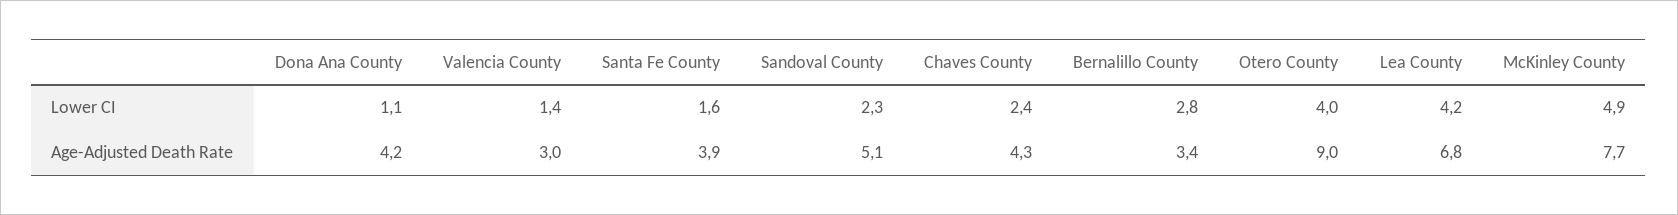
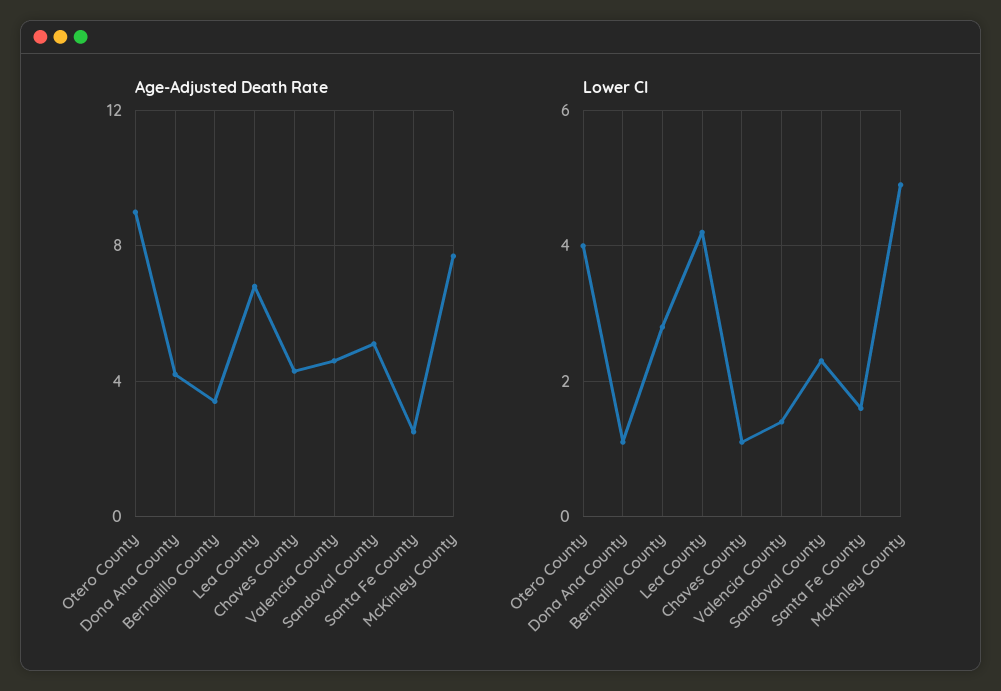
  {
    "Lower CI": {
      "Dona Ana County": 1.1,
      "Valencia County": 1.4,
      "Santa Fe County": 1.6,
      "Sandoval County": 2.3,
-     "Chaves County": 2.4,
+     "Chaves County": 1,
      "Bernalillo County": 2.8,
      "Otero County": 4,
      "Lea County": 4.2,
      "McKinley County": 4.9
    },
    "Age-Adjusted Death Rate": {
      "Dona Ana County": 4.2,
-     "Valencia County": 3,
+     "Valencia County": 4.5,
-     "Santa Fe County": 3.9,
+     "Santa Fe County": 2.5,
      "Sandoval County": 5.1,
      "Chaves County": 4.3,
      "Bernalillo County": 3.4,
      "Otero County": 9,
      "Lea County": 6.8,
      "McKinley County": 7.7
    }
  }

